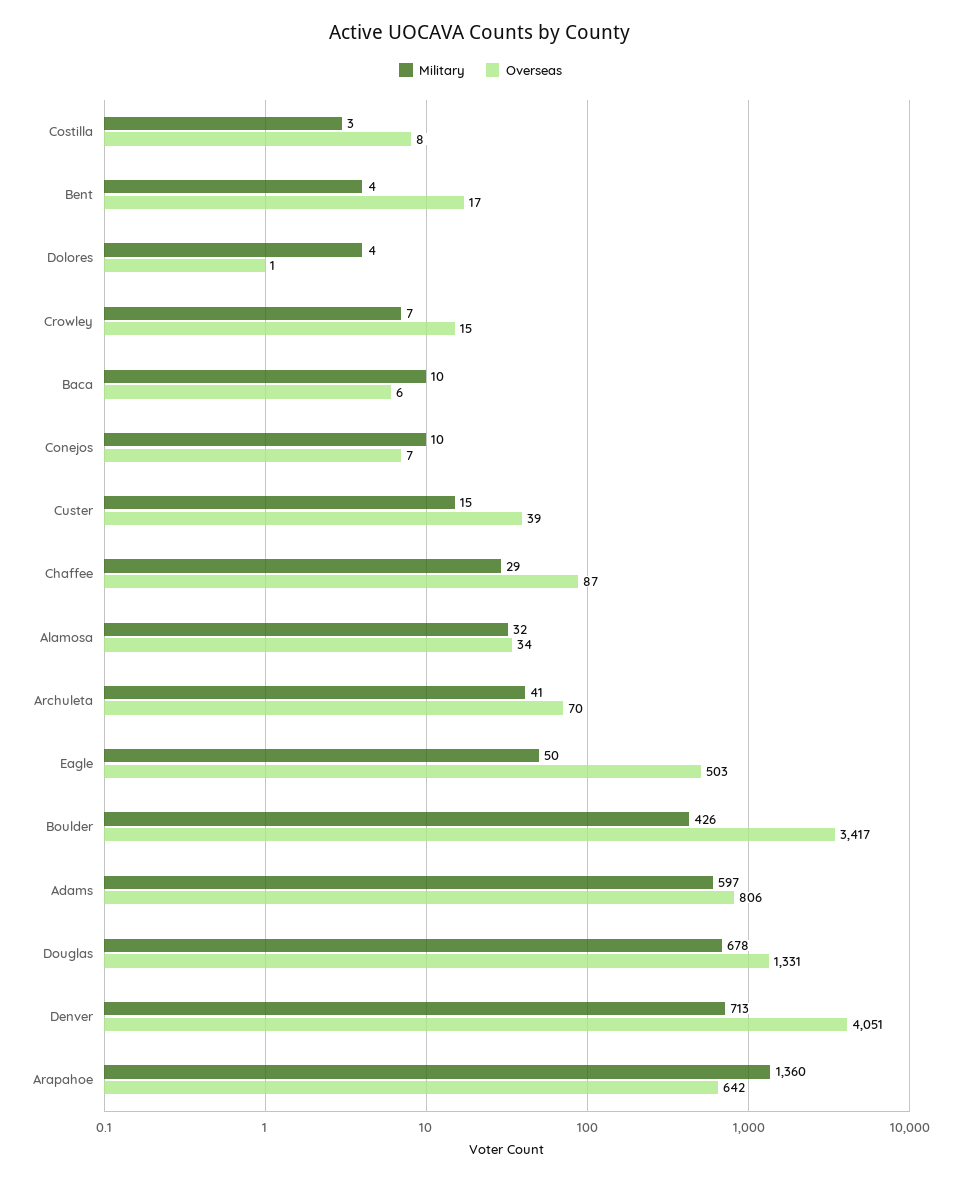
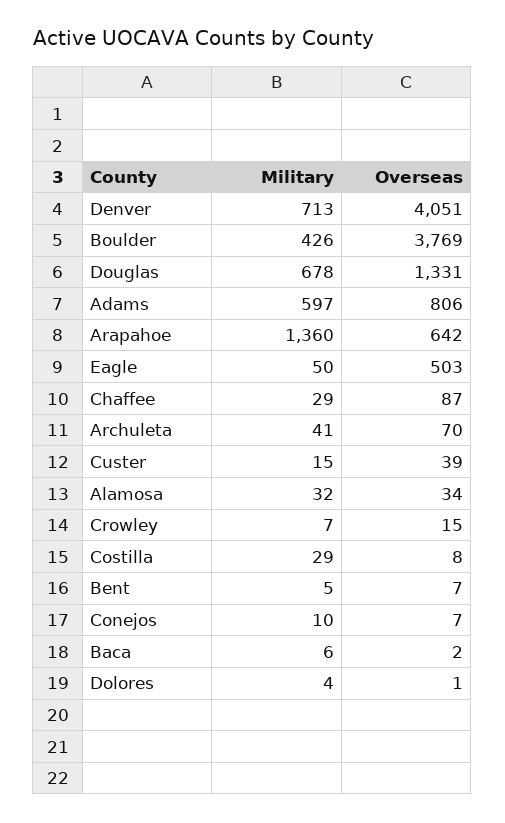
  {
    "Military": {
-     "Costilla": 3,
+     "Costilla": 29,
-     "Bent": 4,
+     "Bent": 5,
      "Dolores": 4,
      "Crowley": 7,
-     "Baca": 10,
+     "Baca": 6,
      "Conejos": 10,
      "Custer": 15,
      "Chaffee": 29,
      "Alamosa": 32,
      "Archuleta": 41,
      "Eagle": 50,
      "Boulder": 426,
      "Adams": 597,
      "Douglas": 678,
      "Denver": 713,
      "Arapahoe": 1360
    },
    "Overseas": {
      "Costilla": 8,
-     "Bent": 17,
+     "Bent": 7,
      "Dolores": 1,
      "Crowley": 15,
-     "Baca": 6,
+     "Baca": 2,
      "Conejos": 7,
      "Custer": 39,
      "Chaffee": 87,
      "Alamosa": 34,
      "Archuleta": 70,
      "Eagle": 503,
-     "Boulder": 3417,
+     "Boulder": 3769,
      "Adams": 806,
      "Douglas": 1331,
      "Denver": 4051,
      "Arapahoe": 642
    }
  }

